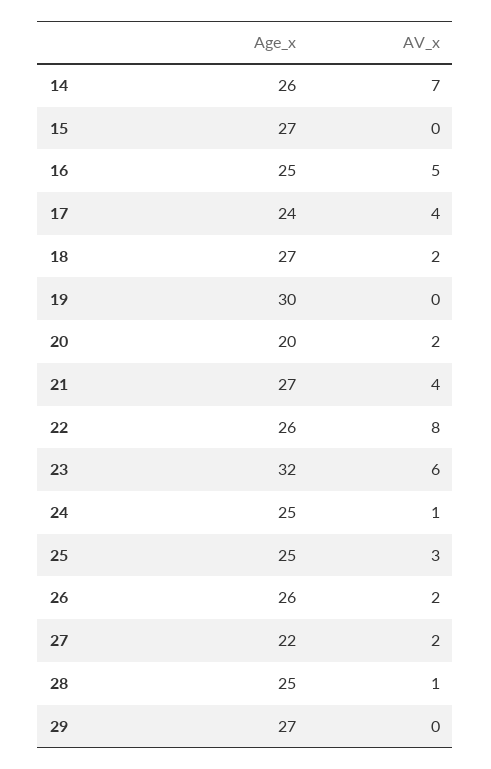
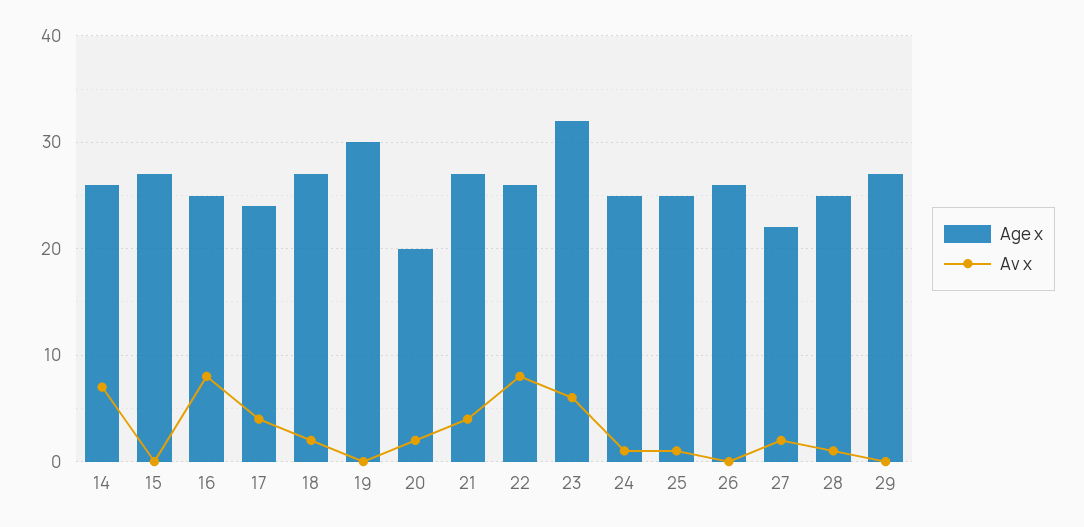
  {
    "Age_x": {
      "14": 26,
      "15": 27,
      "16": 25,
      "17": 24,
      "18": 27,
      "19": 30,
      "20": 20,
      "21": 27,
      "22": 26,
      "23": 32,
      "24": 25,
      "25": 25,
      "26": 26,
      "27": 22,
      "28": 25,
      "29": 27
    },
    "AV_x": {
      "14": 7,
      "15": 0,
-     "16": 5,
+     "16": 8,
      "17": 4,
      "18": 2,
      "19": 0,
      "20": 2,
      "21": 4,
      "22": 8,
      "23": 6,
      "24": 1,
-     "25": 3,
+     "25": 1,
-     "26": 2,
+     "26": 0,
      "27": 2,
      "28": 1,
      "29": 0
    }
  }

